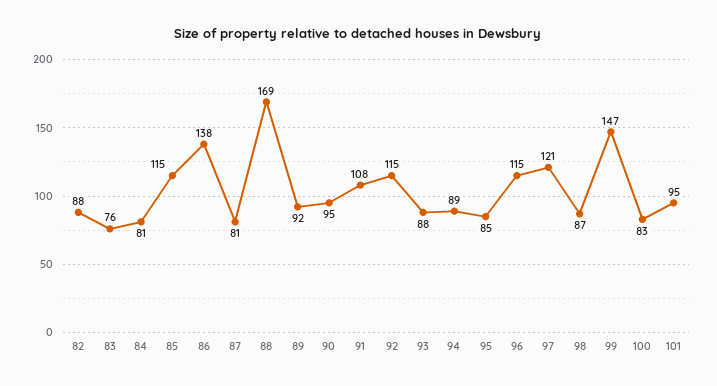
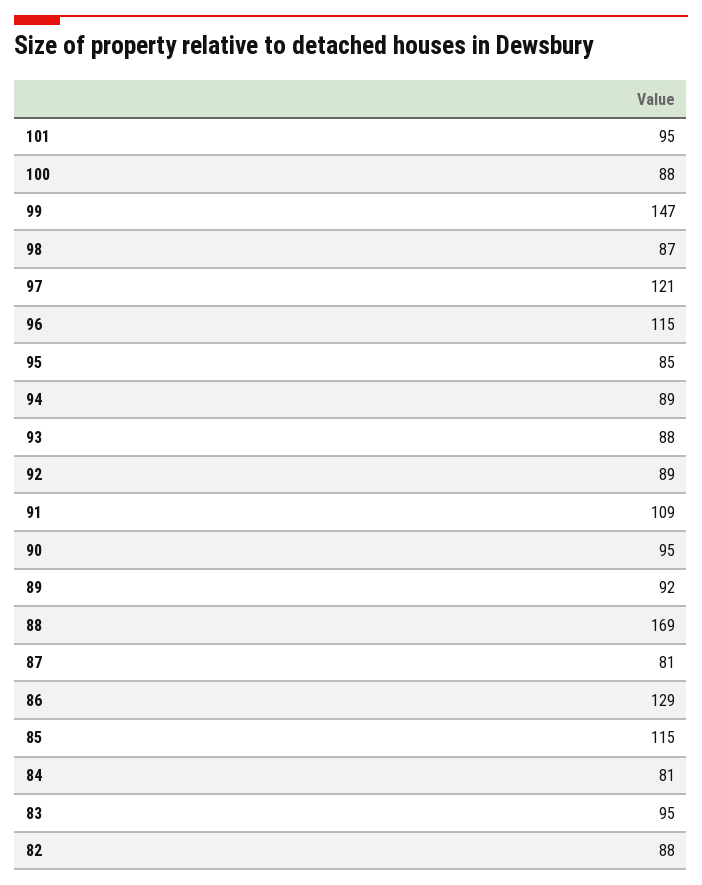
  {
    "82": 88,
-   "83": 76,
+   "83": 95,
    "84": 81,
    "85": 115,
-   "86": 138,
+   "86": 129,
    "87": 81,
    "88": 169,
    "89": 92,
    "90": 95,
-   "91": 108,
+   "91": 109,
-   "92": 115,
+   "92": 89,
    "93": 88,
    "94": 89,
    "95": 85,
    "96": 115,
    "97": 121,
    "98": 87,
    "99": 147,
-   "100": 83,
+   "100": 88,
    "101": 95
  }

